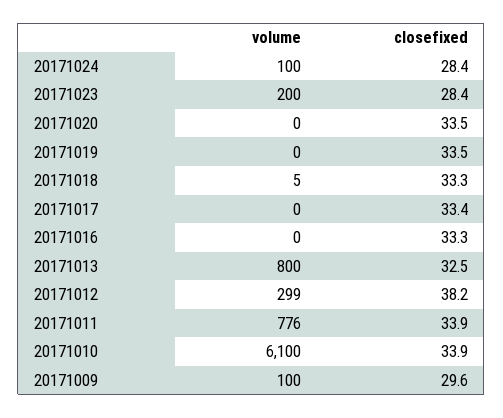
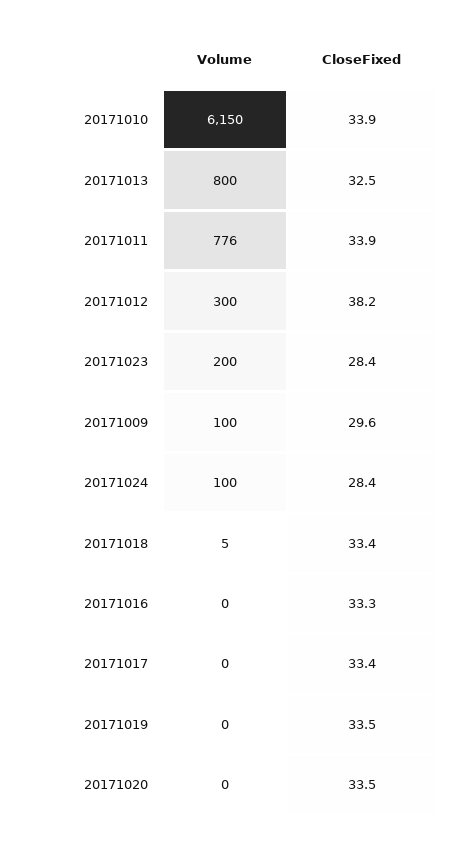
  {
    "volume": {
      "20171024": 100,
      "20171023": 200,
      "20171020": 0,
      "20171019": 0,
      "20171018": 5,
      "20171017": 0,
      "20171016": 0,
      "20171013": 800,
-     "20171012": 299,
+     "20171012": 300,
      "20171011": 776,
-     "20171010": 6100,
+     "20171010": 6150,
      "20171009": 100
    },
    "closefixed": {
      "20171024": 28.4,
      "20171023": 28.4,
      "20171020": 33.5,
      "20171019": 33.5,
-     "20171018": 33.3,
+     "20171018": 33.4,
      "20171017": 33.4,
      "20171016": 33.3,
      "20171013": 32.5,
      "20171012": 38.2,
      "20171011": 33.9,
      "20171010": 33.9,
      "20171009": 29.6
    }
  }

